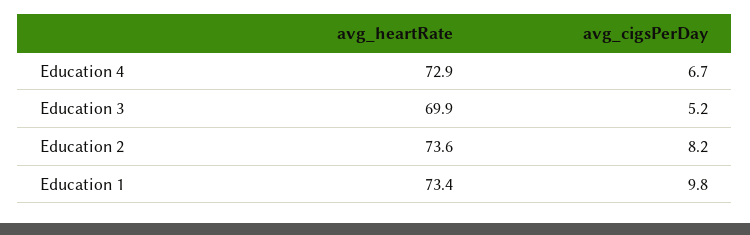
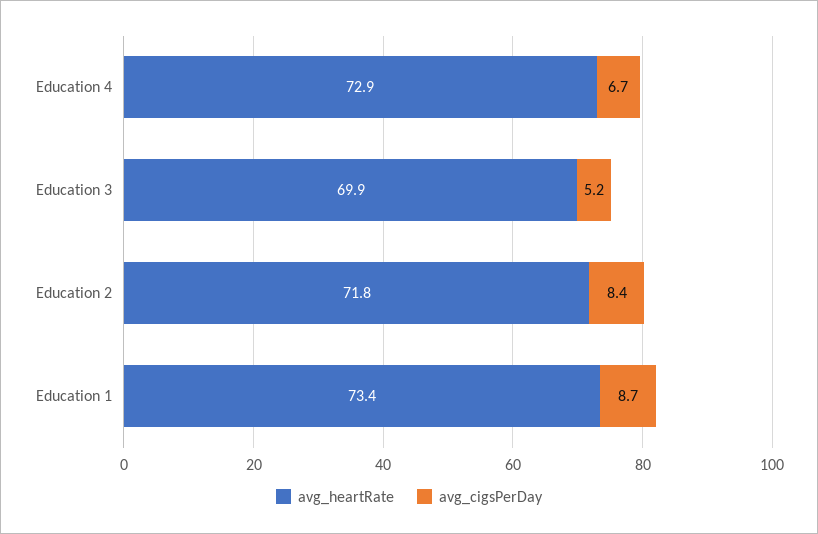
  {
    "avg_heartRate": {
      "Education 4": 72.9,
      "Education 3": 69.9,
-     "Education 2": 73.6,
+     "Education 2": 71.8,
      "Education 1": 73.4
    },
    "avg_cigsPerDay": {
      "Education 4": 6.7,
      "Education 3": 5.2,
-     "Education 2": 8.2,
+     "Education 2": 8.4,
-     "Education 1": 9.8
+     "Education 1": 8.7
    }
  }

